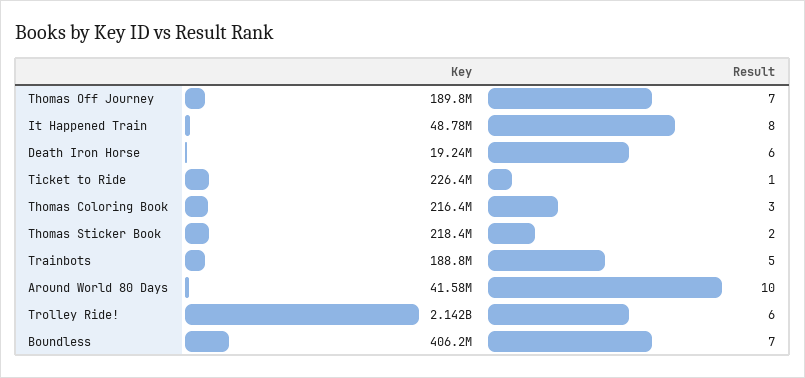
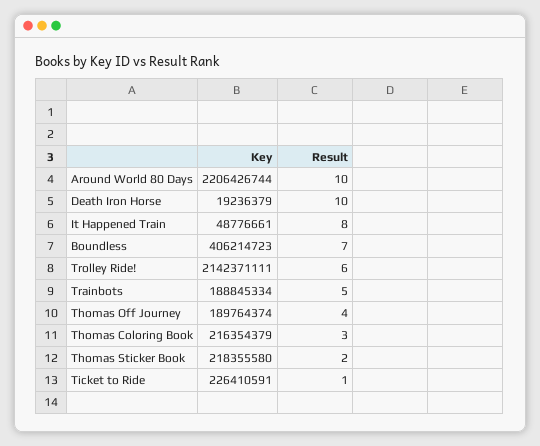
  {
    "Key": {
      "Thomas Off Journey": 189764374,
      "It Happened Train": 48776661,
      "Death Iron Horse": 19236379,
      "Ticket to Ride": 226410591,
      "Thomas Coloring Book": 216354379,
      "Thomas Sticker Book": 218355580,
      "Trainbots": 188845334,
-     "Around World 80 Days": 41580000,
+     "Around World 80 Days": 2206426744,
      "Trolley Ride!": 2142371111,
      "Boundless": 406214723
    },
    "Result": {
-     "Thomas Off Journey": 7,
+     "Thomas Off Journey": 4,
      "It Happened Train": 8,
-     "Death Iron Horse": 6,
+     "Death Iron Horse": 10,
      "Ticket to Ride": 1,
      "Thomas Coloring Book": 3,
      "Thomas Sticker Book": 2,
      "Trainbots": 5,
      "Around World 80 Days": 10,
      "Trolley Ride!": 6,
      "Boundless": 7
    }
  }

